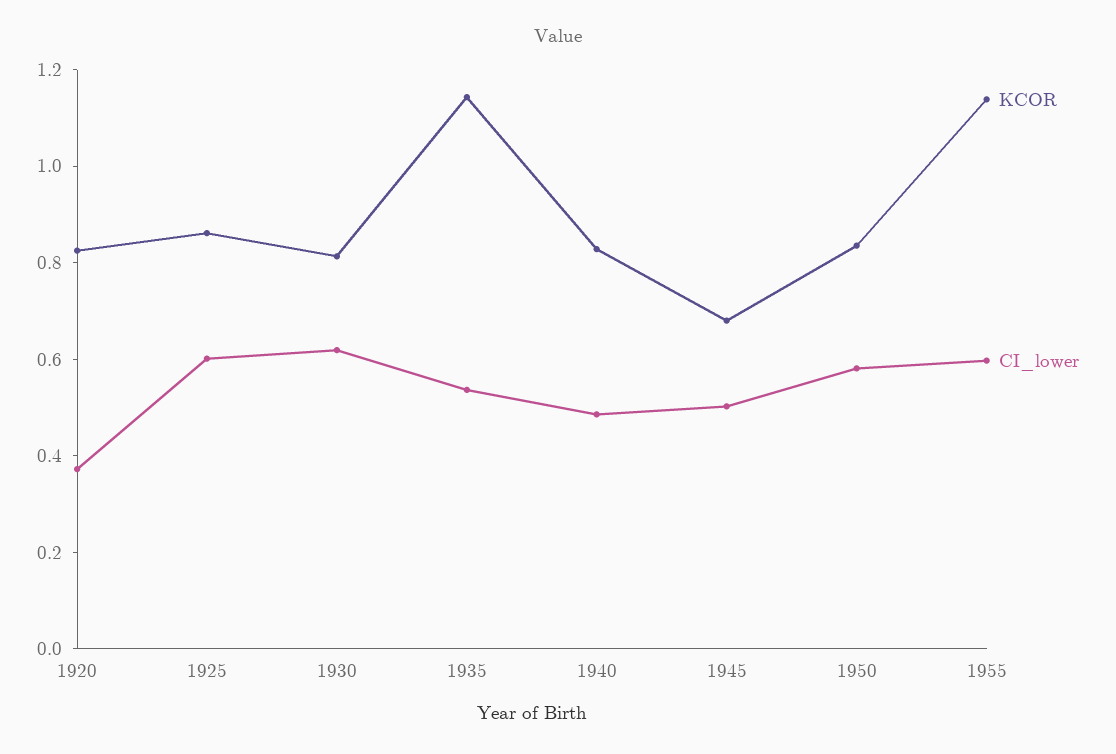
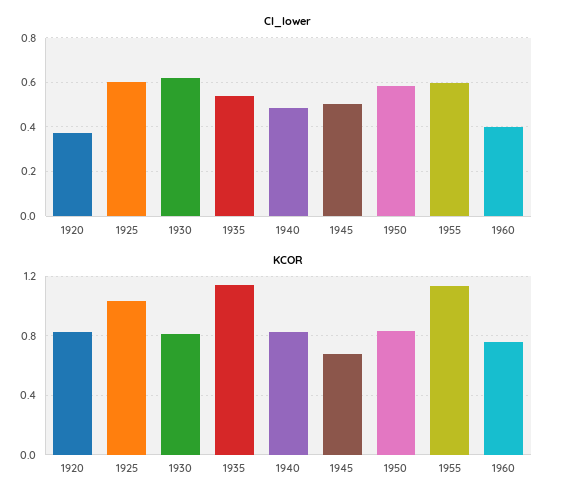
  {
    "KCOR": {
      "1920": 0.85,
-     "1925": 0.85,
+     "1925": 1.05,
      "1930": 0.8,
      "1935": 1.15,
      "1940": 0.85,
      "1945": 0.7,
      "1950": 0.85,
-     "1955": 1.15
+     "1955": 1.15,
+     "1960": 0.75
    },
    "CI_lower": {
      "1920": 0.35,
      "1925": 0.6,
      "1930": 0.6,
      "1935": 0.55,
      "1940": 0.5,
      "1945": 0.5,
      "1950": 0.6,
-     "1955": 0.6
+     "1955": 0.6,
+     "1960": 0.4
    }
  }

